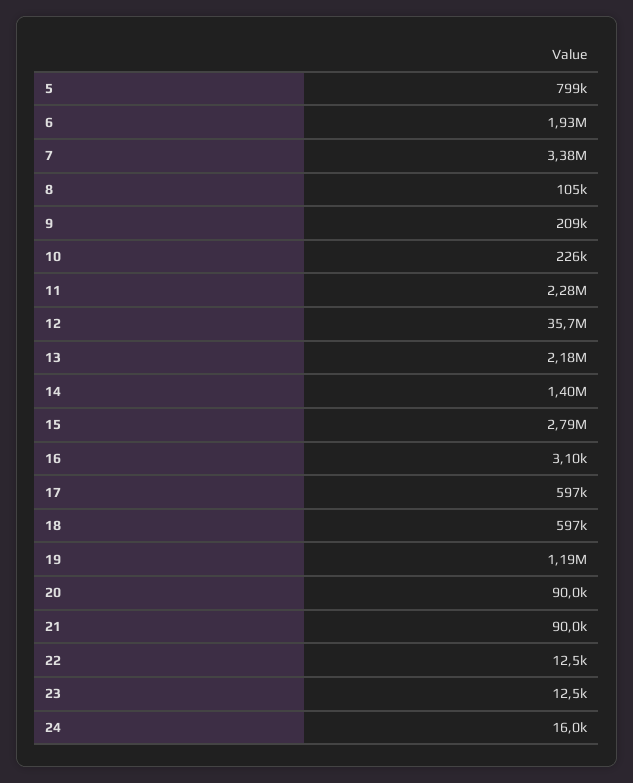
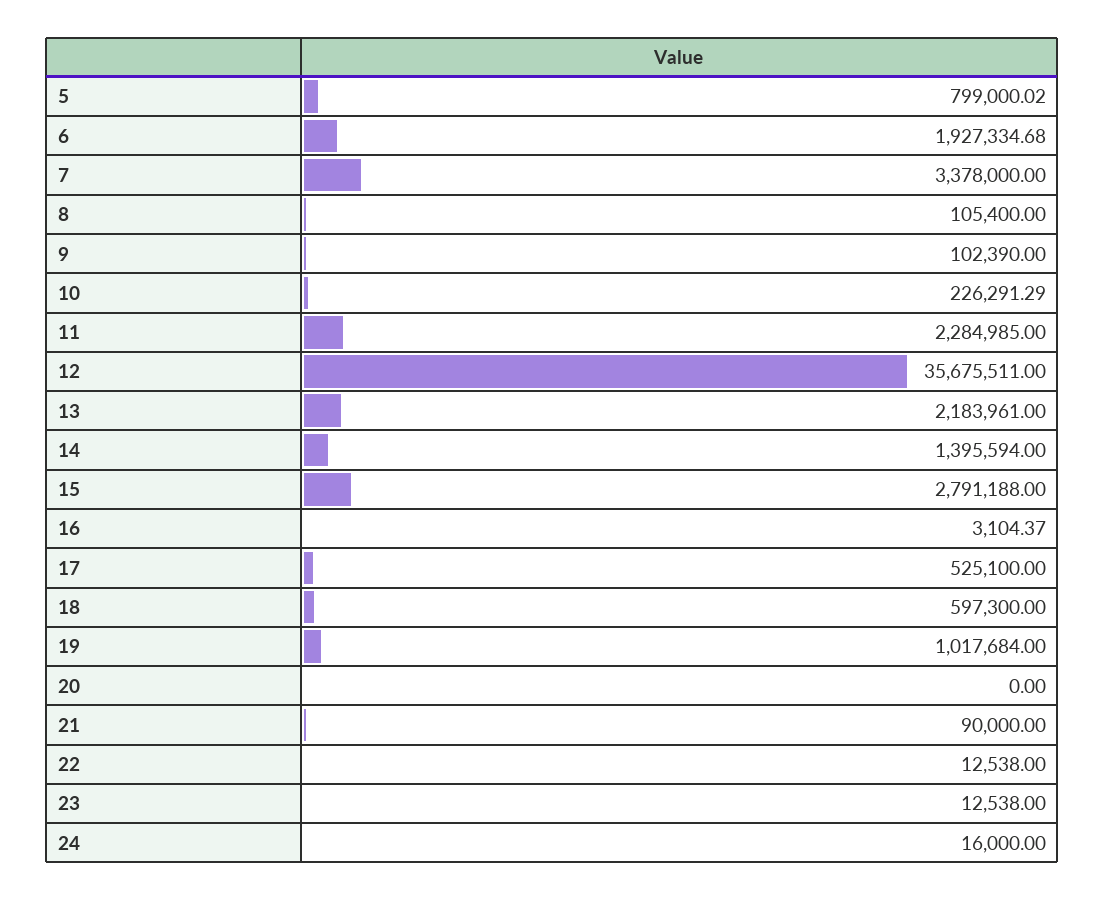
  {
    "5": 799000.02,
    "6": 1927334.68,
    "7": 3378000,
    "8": 105400,
-   "9": 209000,
+   "9": 102390,
    "10": 226291.29,
    "11": 2284985,
    "12": 35675511,
    "13": 2183961,
    "14": 1395594,
    "15": 2791188,
    "16": 3104.37,
-   "17": 597000,
+   "17": 525100,
    "18": 597300,
-   "19": 1190000,
+   "19": 1017684,
-   "20": 90000,
+   "20": 0,
    "21": 90000,
    "22": 12538,
    "23": 12538,
    "24": 16000
  }

